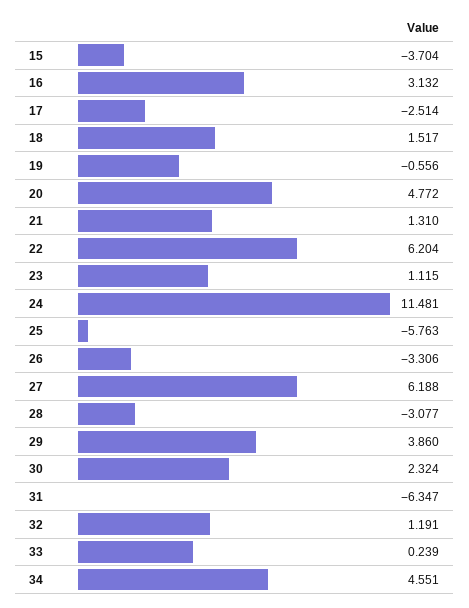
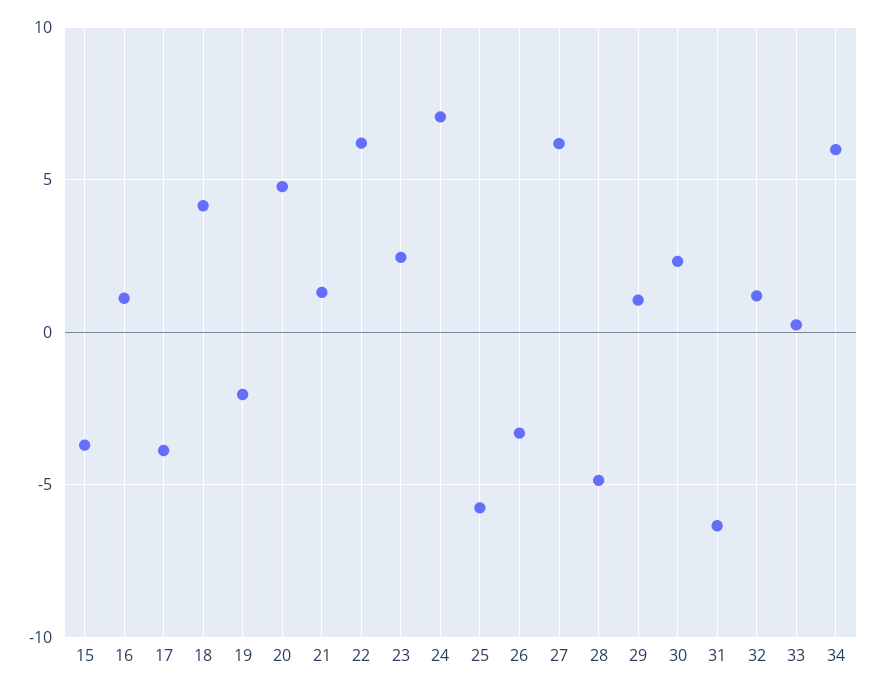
  {
    "15": -3.704,
-   "16": 3.132,
+   "16": 1,
-   "17": -2.514,
+   "17": -4,
-   "18": 1.517,
+   "18": 4,
-   "19": -0.556,
+   "19": -2,
    "20": 4.772,
    "21": 1.31,
    "22": 6.204,
-   "23": 1.115,
+   "23": 2.5,
-   "24": 11.481,
+   "24": 7,
    "25": -5.763,
    "26": -3.306,
    "27": 6.188,
-   "28": -3.077,
+   "28": -5,
-   "29": 3.86,
+   "29": 1,
    "30": 2.324,
    "31": -6.347,
    "32": 1.191,
    "33": 0.239,
-   "34": 4.551
+   "34": 6
  }

